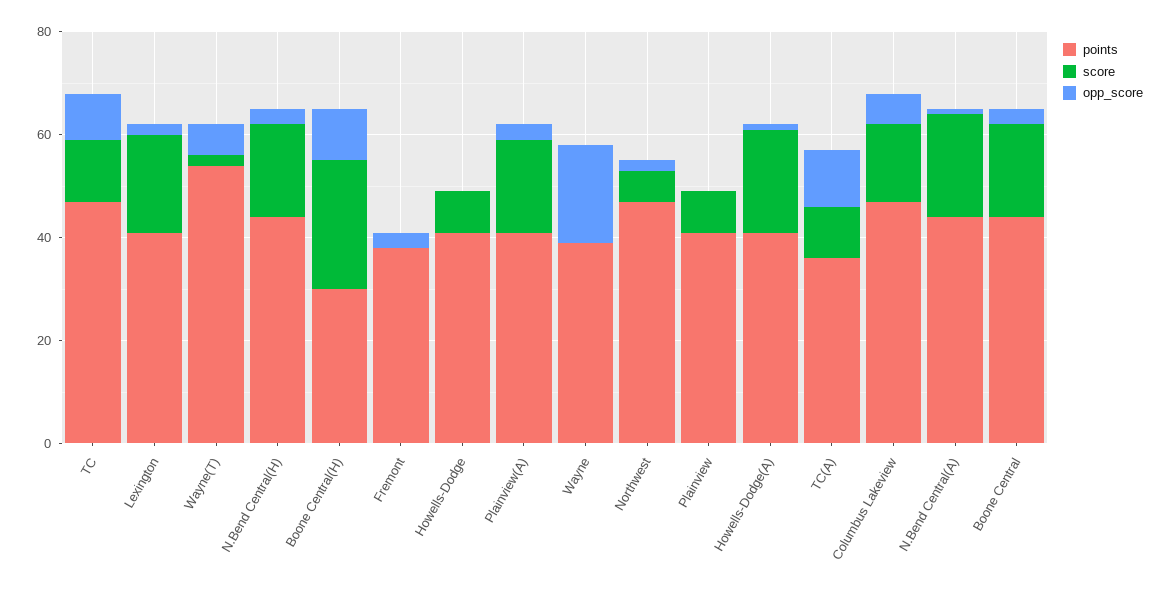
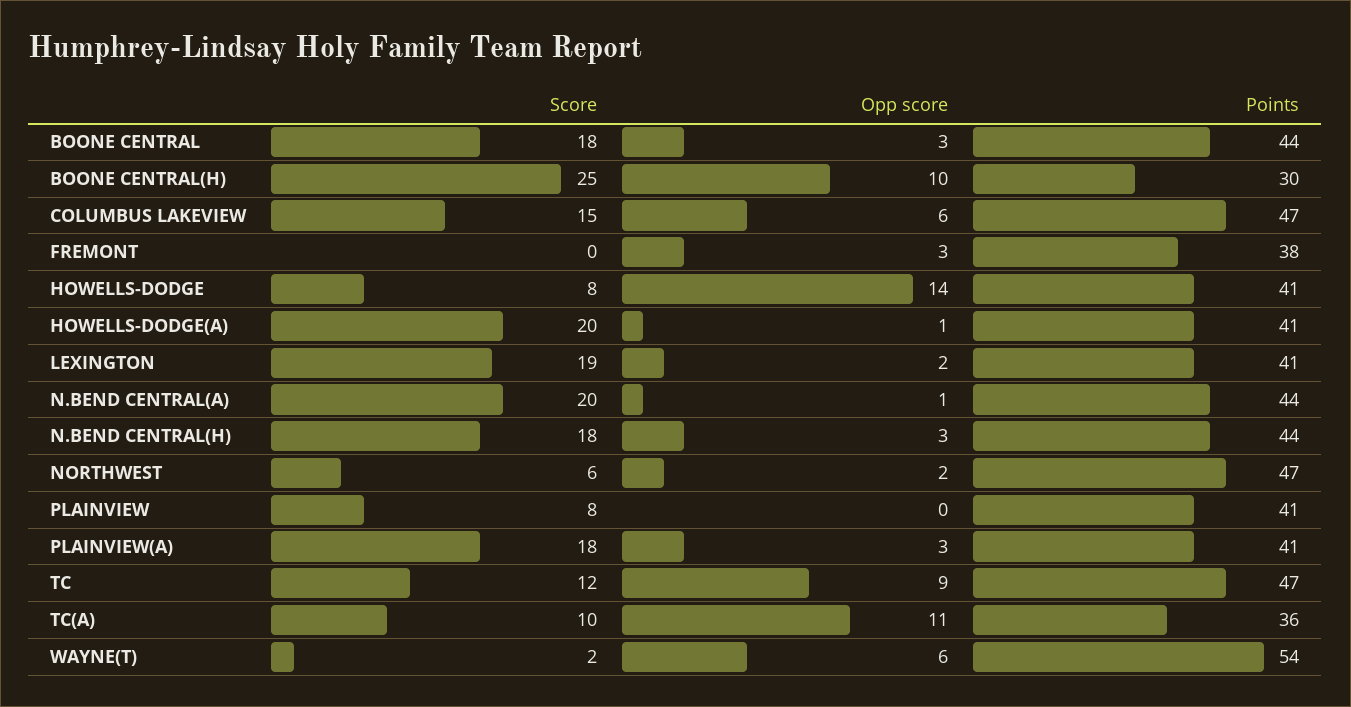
  {
    "points": {
      "TC": 47,
      "Lexington": 41,
      "Wayne(T)": 54,
      "N.Bend Central(H)": 44,
      "Boone Central(H)": 30,
      "Fremont": 38,
      "Howells-Dodge": 41,
      "Plainview(A)": 41,
-     "Wayne": 40,
      "Northwest": 47,
      "Plainview": 41,
      "Howells-Dodge(A)": 41,
      "TC(A)": 36,
      "Columbus Lakeview": 47,
      "N.Bend Central(A)": 44,
      "Boone Central": 44
    },
    "score": {
      "TC": 12,
      "Lexington": 19,
      "Wayne(T)": 2,
      "N.Bend Central(H)": 18,
      "Boone Central(H)": 25,
      "Fremont": 0,
      "Howells-Dodge": 8,
      "Plainview(A)": 18,
-     "Wayne": 0,
      "Northwest": 6,
      "Plainview": 8,
      "Howells-Dodge(A)": 20,
      "TC(A)": 10,
      "Columbus Lakeview": 15,
      "N.Bend Central(A)": 20,
      "Boone Central": 18
    },
    "opp_score": {
      "TC": 9,
      "Lexington": 2,
      "Wayne(T)": 6,
      "N.Bend Central(H)": 3,
      "Boone Central(H)": 10,
      "Fremont": 3,
-     "Howells-Dodge": 0,
+     "Howells-Dodge": 14,
      "Plainview(A)": 3,
-     "Wayne": 20,
      "Northwest": 2,
      "Plainview": 0,
      "Howells-Dodge(A)": 1,
      "TC(A)": 11,
      "Columbus Lakeview": 6,
      "N.Bend Central(A)": 1,
      "Boone Central": 3
    }
  }

